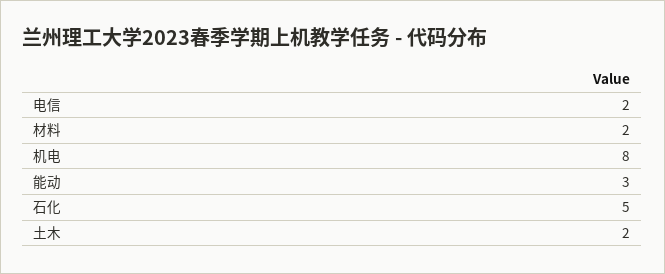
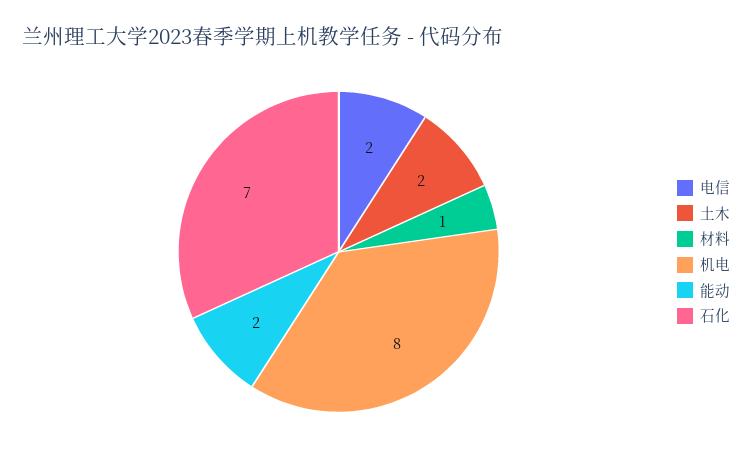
  {
    "电信": 2,
-   "材料": 2,
+   "材料": 1,
    "机电": 8,
-   "能动": 3,
+   "能动": 2,
-   "石化": 5,
+   "石化": 7,
    "土木": 2
  }

